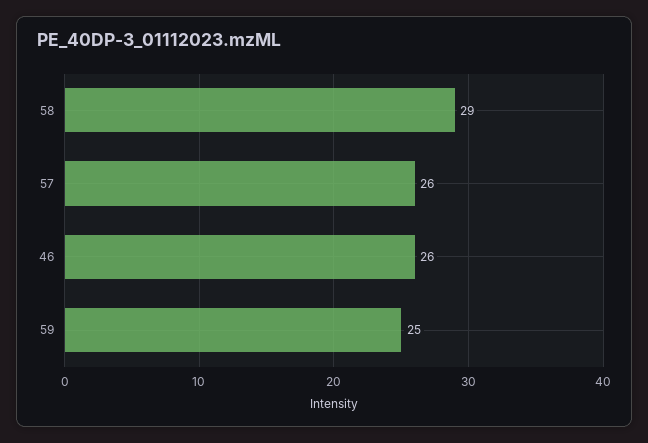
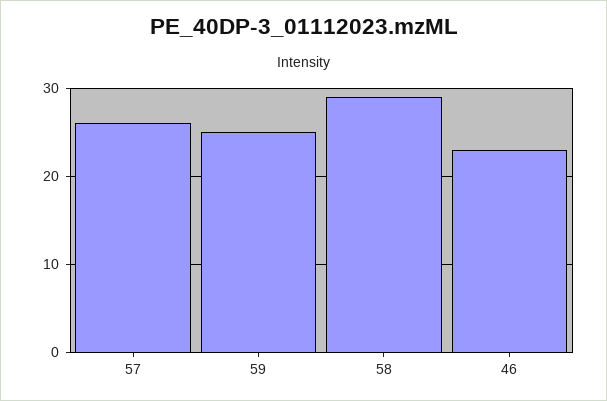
  {
    "58": 29,
    "57": 26,
-   "46": 26,
+   "46": 23,
    "59": 25
  }

